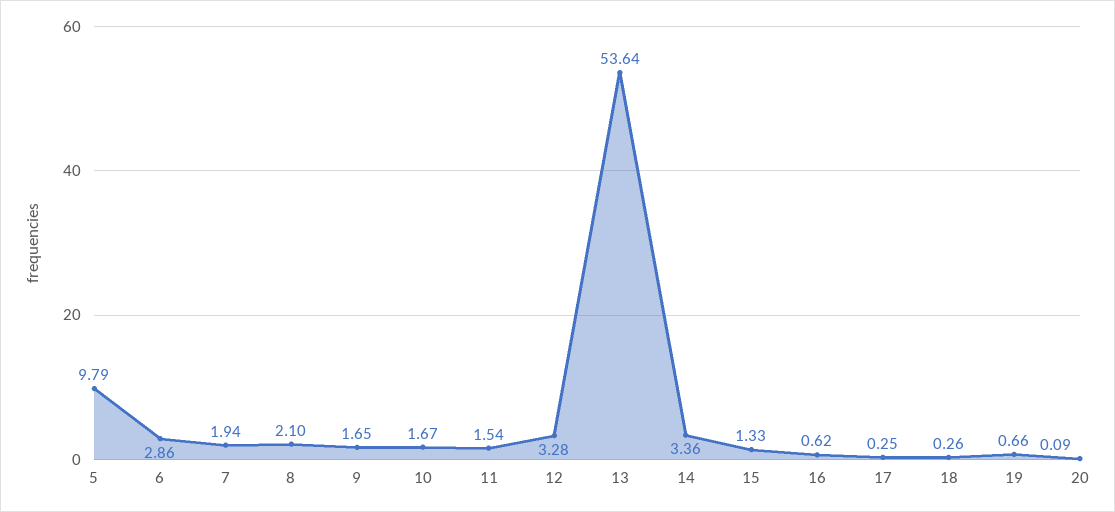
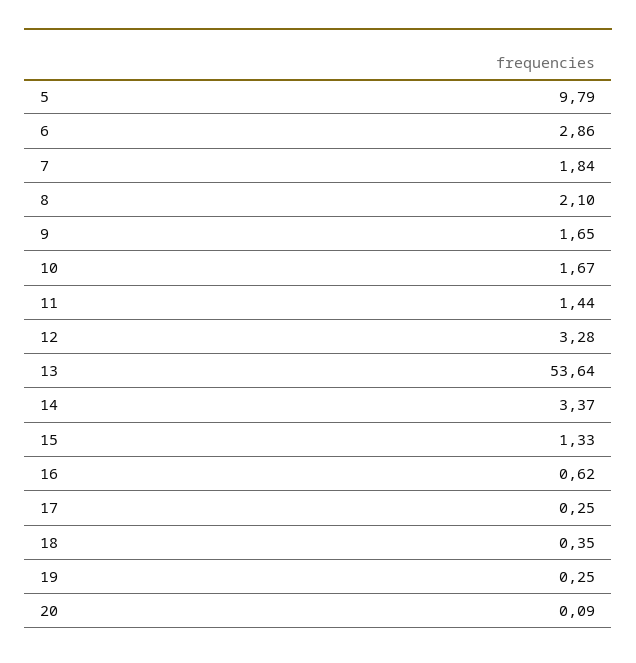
  {
    "5": 9.79,
    "6": 2.86,
-   "7": 1.94,
+   "7": 1.84,
    "8": 2.1,
    "9": 1.65,
    "10": 1.67,
-   "11": 1.54,
+   "11": 1.44,
    "12": 3.28,
    "13": 53.64,
-   "14": 3.36,
+   "14": 3.37,
    "15": 1.33,
    "16": 0.62,
    "17": 0.25,
-   "18": 0.26,
+   "18": 0.35,
-   "19": 0.66,
+   "19": 0.25,
    "20": 0.09
  }

